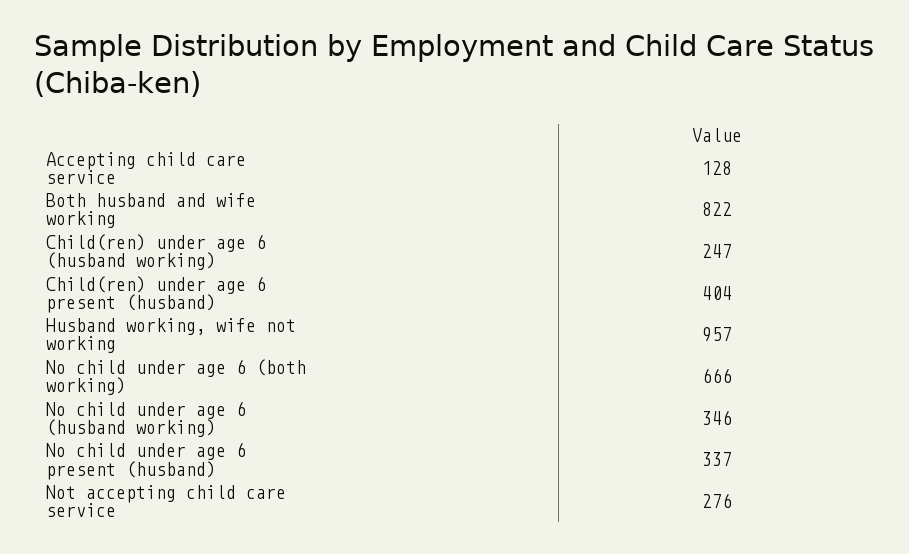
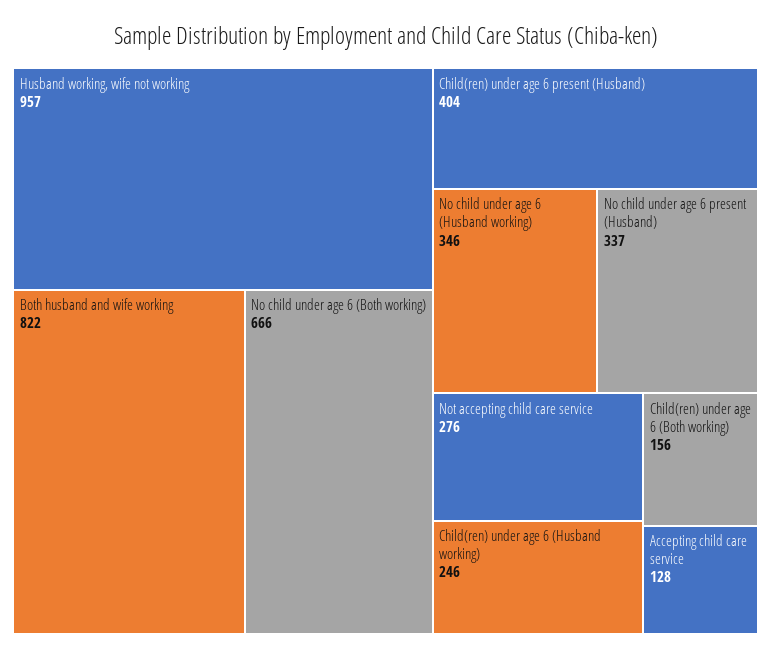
  {
    "Accepting child care service": 128,
    "Both husband and wife working": 822,
-   "Child(ren) under age 6 (husband working)": 247,
+   "Child(ren) under age 6 (husband working)": 246,
    "Child(ren) under age 6 present (husband)": 404,
    "Husband working, wife not working": 957,
    "No child under age 6 (both working)": 666,
    "No child under age 6 (husband working)": 346,
    "No child under age 6 present (husband)": 337,
-   "Not accepting child care service": 276
+   "Not accepting child care service": 276,
+   "Child(ren) under age 6 (Both working)": 156
  }

